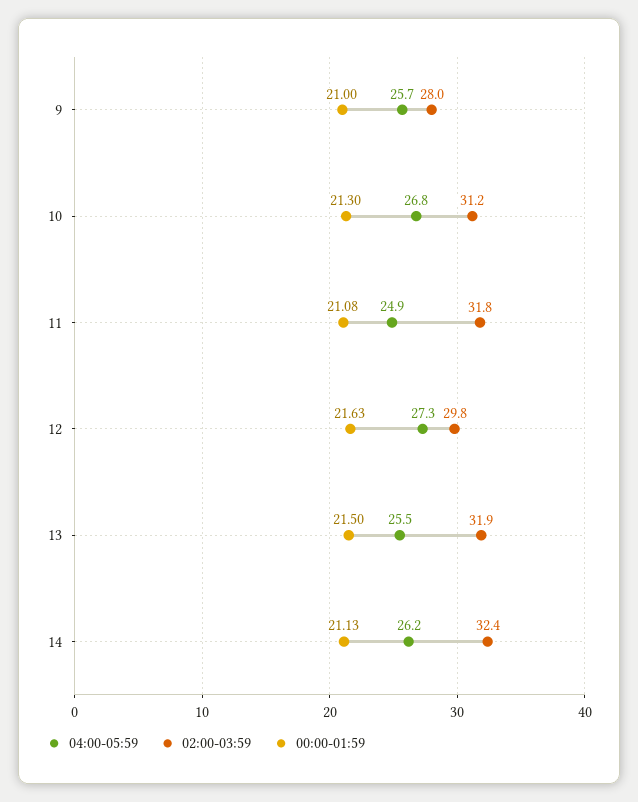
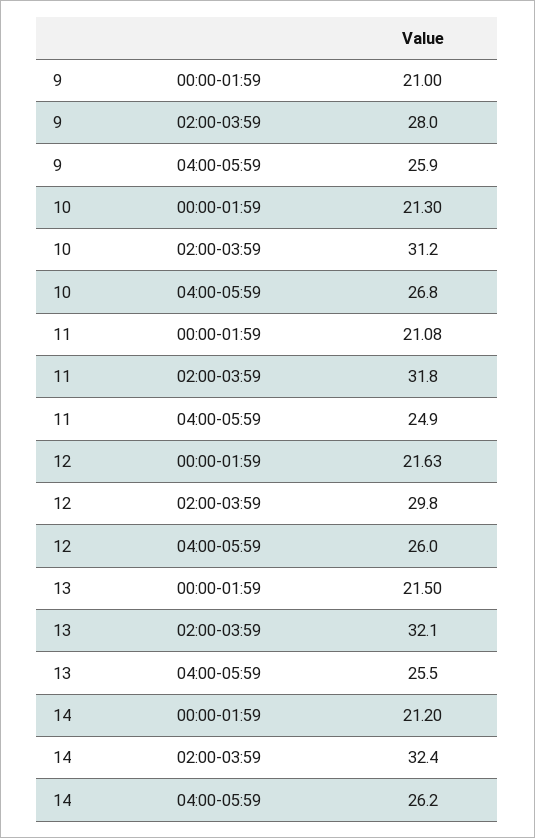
  {
    "04:00-05:59": {
-     "9": 25.7,
+     "9": 25.9,
      "10": 26.8,
      "11": 24.9,
-     "12": 27.3,
+     "12": 26,
      "13": 25.5,
      "14": 26.2
    },
    "02:00-03:59": {
      "9": 28,
      "10": 31.2,
      "11": 31.8,
      "12": 29.8,
-     "13": 31.9,
+     "13": 32.1,
      "14": 32.4
    },
    "00:00-01:59": {
      "9": 21,
      "10": 21.3,
      "11": 21.08,
      "12": 21.63,
      "13": 21.5,
-     "14": 21.13
+     "14": 21.2
    }
  }

